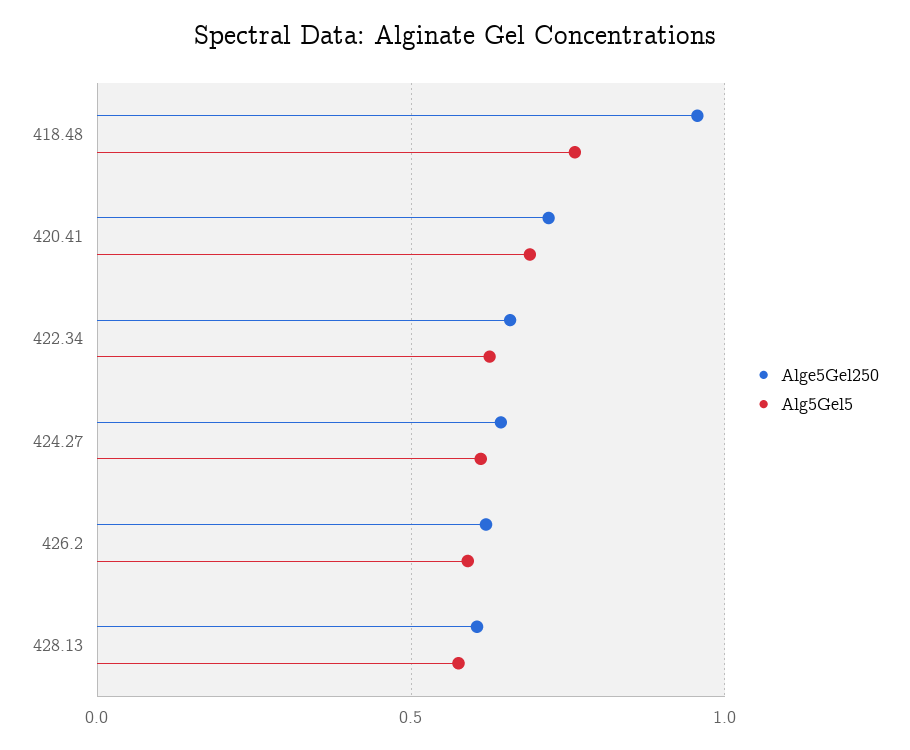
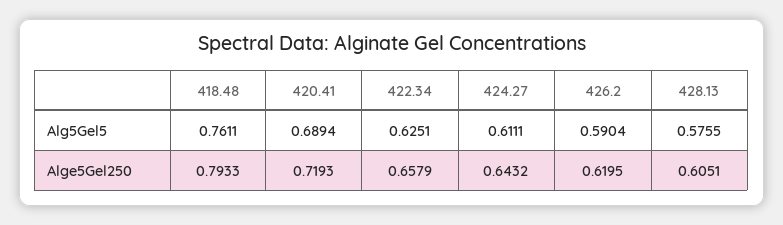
  {
    "Alge5Gel250": {
-     "418.48": 0.95,
+     "418.48": 0.7933,
      "420.41": 0.7193,
      "422.34": 0.6579,
      "424.27": 0.6432,
      "426.2": 0.6195,
      "428.13": 0.6051
    },
    "Alg5Gel5": {
      "418.48": 0.7611,
      "420.41": 0.6894,
      "422.34": 0.6251,
      "424.27": 0.6111,
      "426.2": 0.5904,
      "428.13": 0.5755
    }
  }

